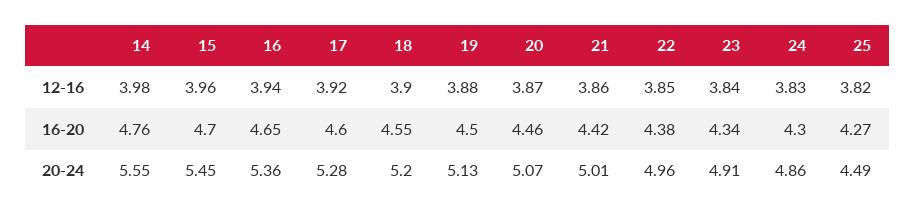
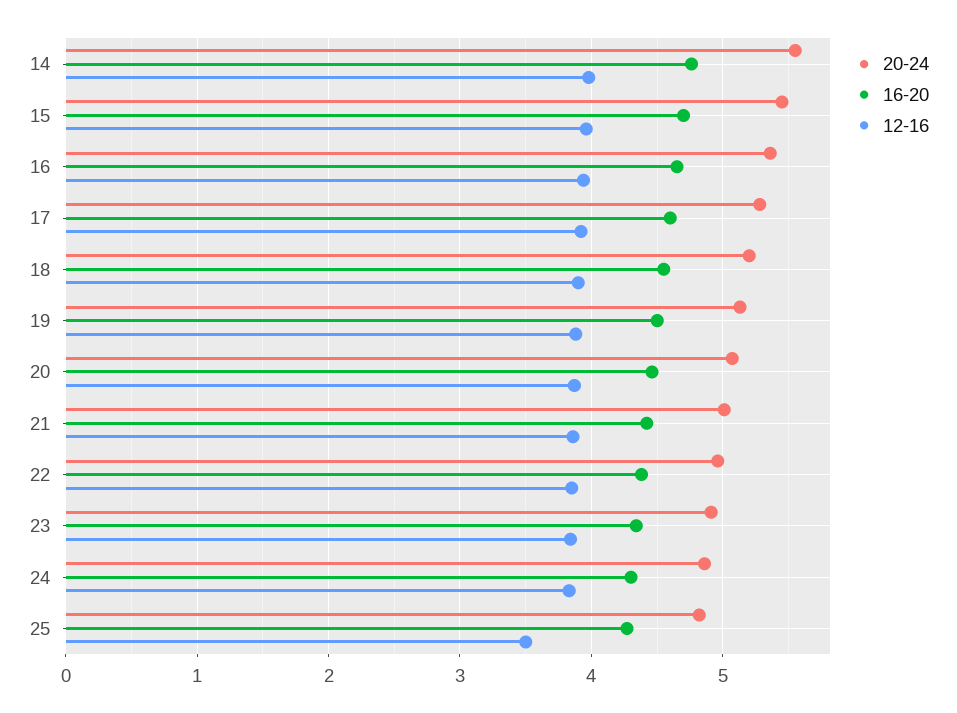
  {
    "12-16": {
      "14": 3.98,
      "15": 3.96,
      "16": 3.94,
      "17": 3.92,
      "18": 3.9,
      "19": 3.88,
      "20": 3.87,
      "21": 3.86,
      "22": 3.85,
      "23": 3.84,
      "24": 3.83,
-     "25": 3.82
+     "25": 3.5
    },
    "16-20": {
      "14": 4.76,
      "15": 4.7,
      "16": 4.65,
      "17": 4.6,
      "18": 4.55,
      "19": 4.5,
      "20": 4.46,
      "21": 4.42,
      "22": 4.38,
      "23": 4.34,
      "24": 4.3,
      "25": 4.27
    },
    "20-24": {
      "14": 5.55,
      "15": 5.45,
      "16": 5.36,
      "17": 5.28,
      "18": 5.2,
      "19": 5.13,
      "20": 5.07,
      "21": 5.01,
      "22": 4.96,
      "23": 4.91,
      "24": 4.86,
-     "25": 4.49
+     "25": 4.8
    }
  }

